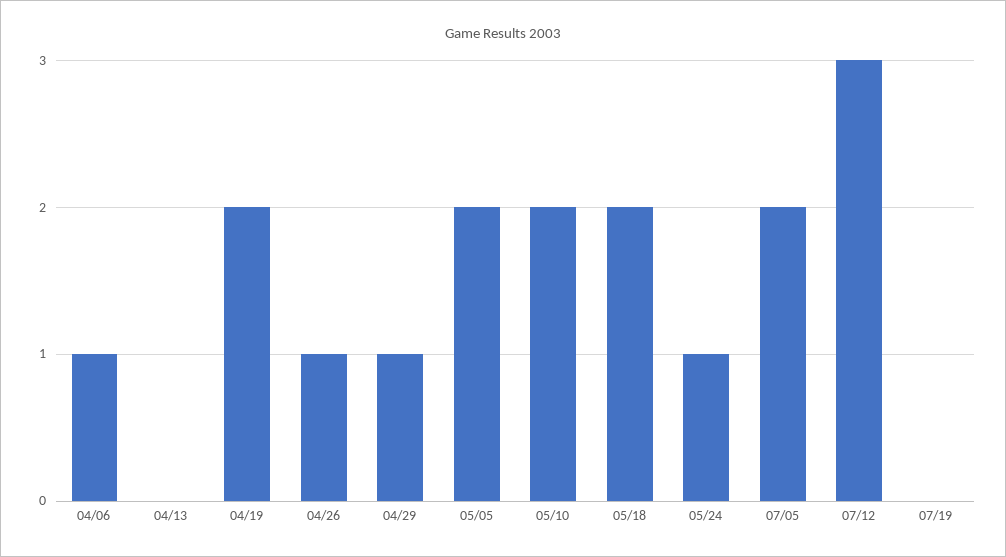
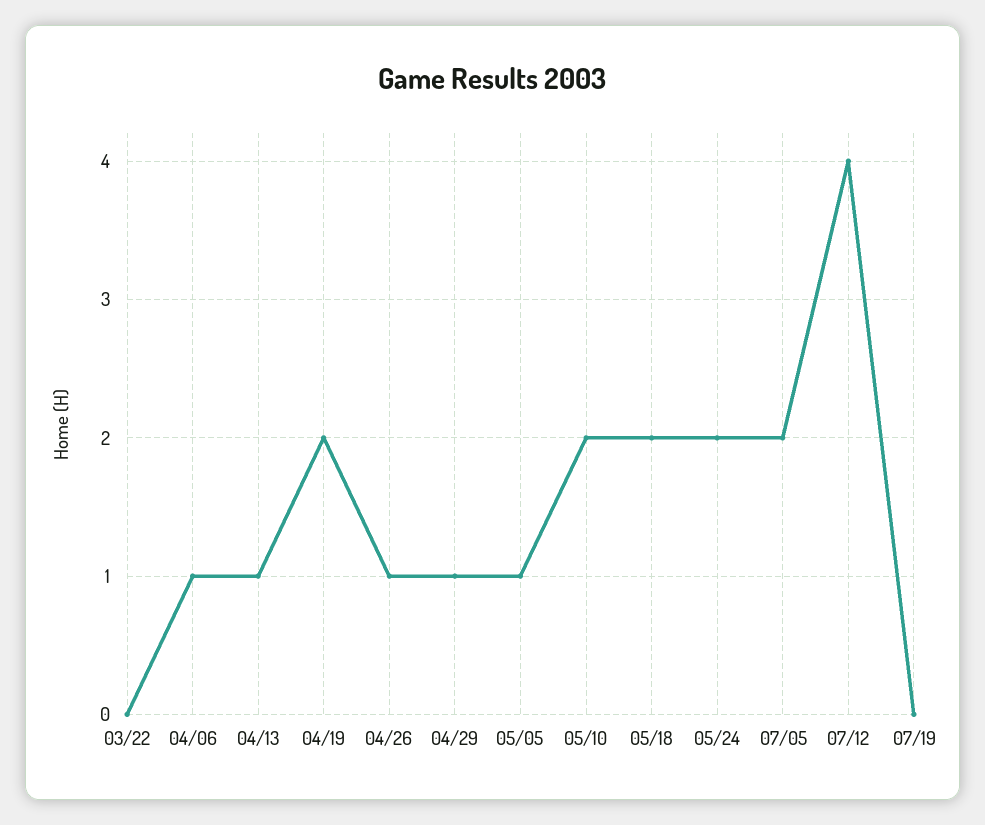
  {
    "04/06": 1,
-   "04/13": 0,
+   "04/13": 1,
    "04/19": 2,
    "04/26": 1,
    "04/29": 1,
-   "05/05": 2,
+   "05/05": 1,
    "05/10": 2,
    "05/18": 2,
-   "05/24": 1,
+   "05/24": 2,
    "07/05": 2,
-   "07/12": 3,
+   "07/12": 4,
-   "07/19": 0
+   "07/19": 0,
+   "03/22": 0
  }

